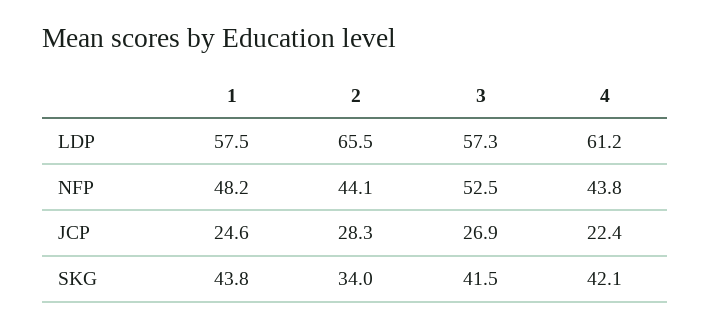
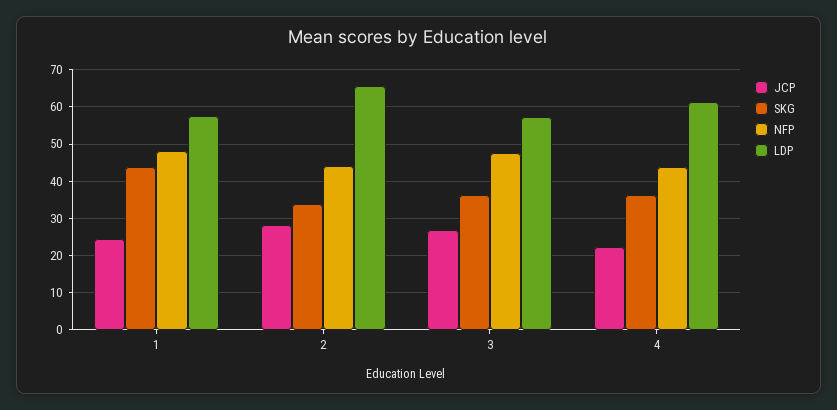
  {
    "LDP": {
      "1": 57.5,
      "2": 65.5,
      "3": 57.3,
      "4": 61.2
    },
    "NFP": {
      "1": 48.2,
      "2": 44.1,
-     "3": 52.5,
+     "3": 48,
      "4": 43.8
    },
    "JCP": {
      "1": 24.6,
      "2": 28.3,
      "3": 26.9,
      "4": 22.4
    },
    "SKG": {
      "1": 43.8,
      "2": 34,
-     "3": 41.5,
+     "3": 36,
-     "4": 42.1
+     "4": 36
    }
  }

